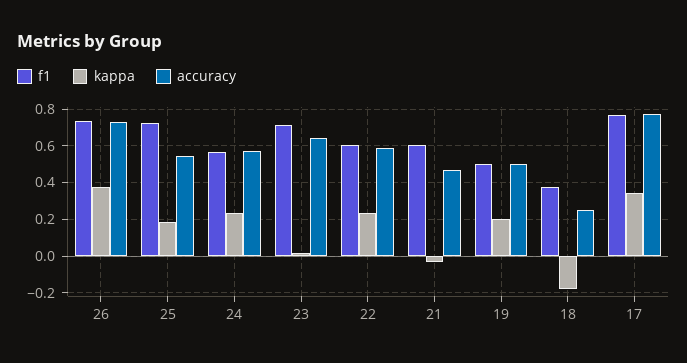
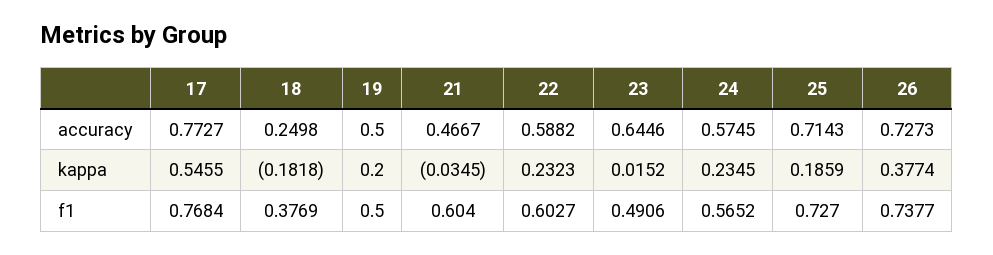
  {
    "f1": {
      "26": 0.7377,
      "25": 0.727,
      "24": 0.5652,
-     "23": 0.7,
+     "23": 0.4906,
      "22": 0.6027,
      "21": 0.604,
      "19": 0.5,
      "18": 0.3769,
      "17": 0.7684
    },
    "kappa": {
      "26": 0.3774,
      "25": 0.1859,
      "24": 0.2345,
      "23": 0.0152,
      "22": 0.2323,
      "21": -0.0345,
      "19": 0.2,
      "18": -0.1818,
-     "17": 0.35
+     "17": 0.5455
    },
    "accuracy": {
      "26": 0.7273,
-     "25": 0.55,
+     "25": 0.7143,
      "24": 0.5745,
      "23": 0.6446,
      "22": 0.5882,
      "21": 0.4667,
      "19": 0.5,
      "18": 0.2498,
      "17": 0.7727
    }
  }

